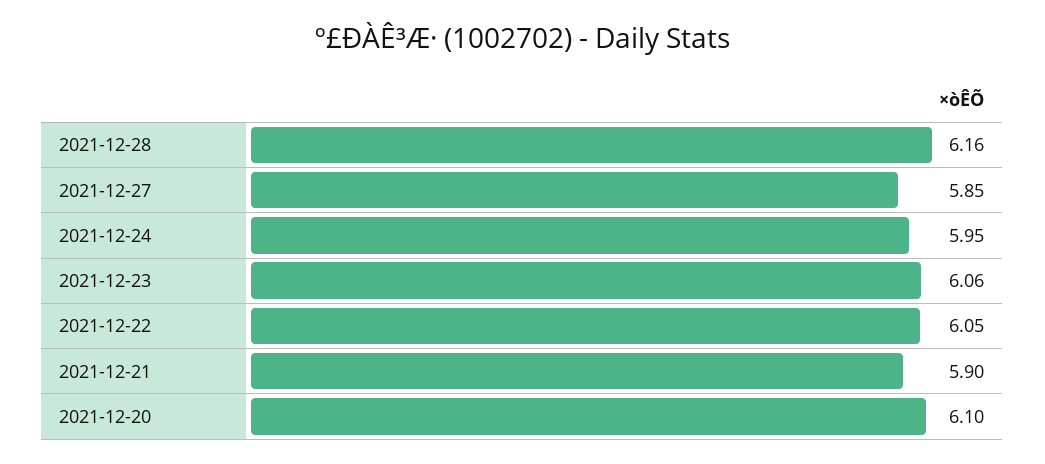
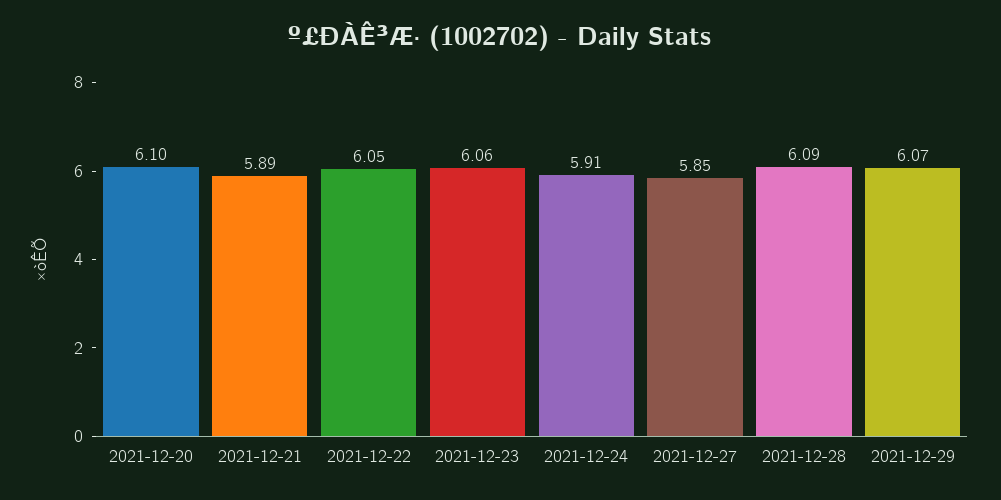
  {
-   "2021-12-28": 6.16,
+   "2021-12-28": 6.09,
    "2021-12-27": 5.85,
-   "2021-12-24": 5.95,
+   "2021-12-24": 5.91,
    "2021-12-23": 6.06,
    "2021-12-22": 6.05,
-   "2021-12-21": 5.9,
+   "2021-12-21": 5.89,
-   "2021-12-20": 6.1
+   "2021-12-20": 6.1,
+   "2021-12-29": 6.07
  }

